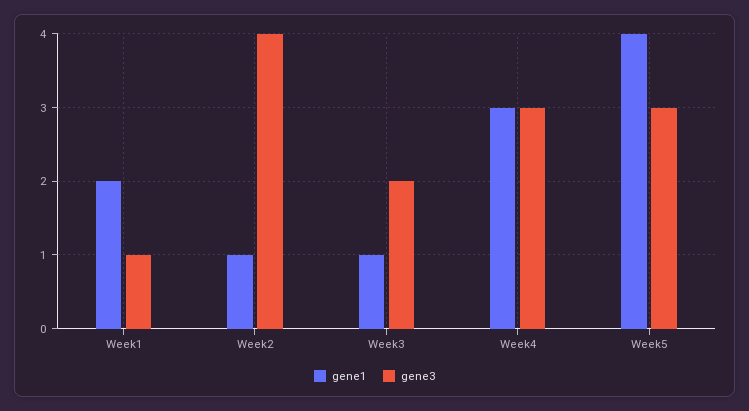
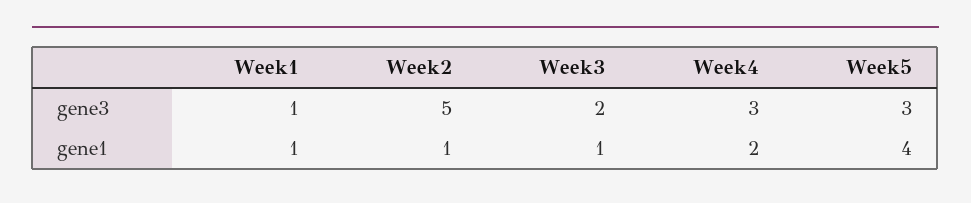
  {
    "gene1": {
-     "Week1": 2,
+     "Week1": 1,
      "Week2": 1,
      "Week3": 1,
-     "Week4": 3,
+     "Week4": 2,
      "Week5": 4
    },
    "gene3": {
      "Week1": 1,
-     "Week2": 4,
+     "Week2": 5,
      "Week3": 2,
      "Week4": 3,
      "Week5": 3
    }
  }

